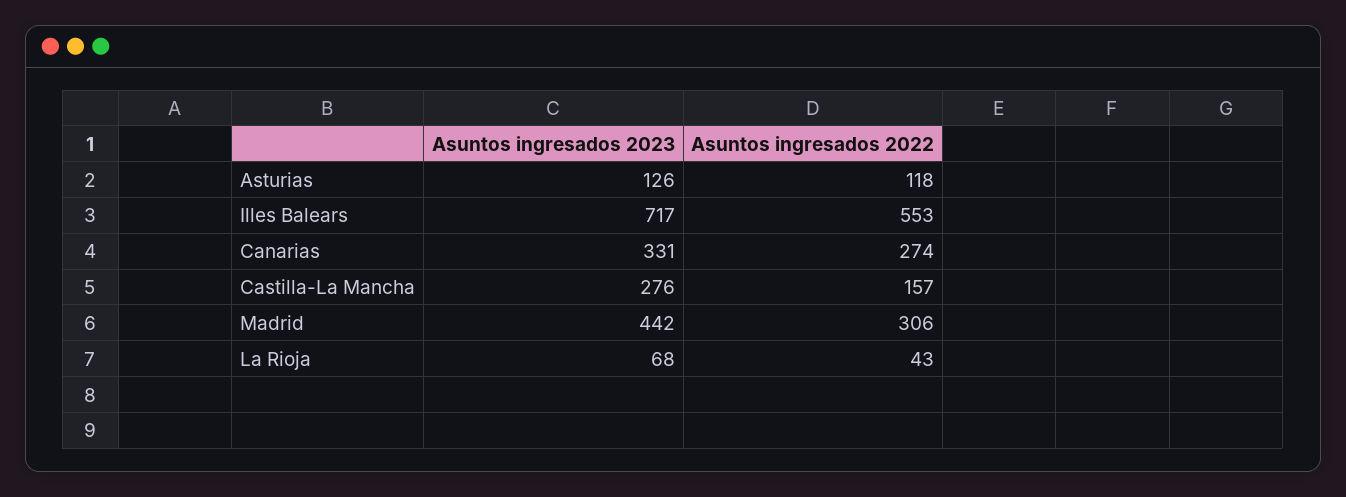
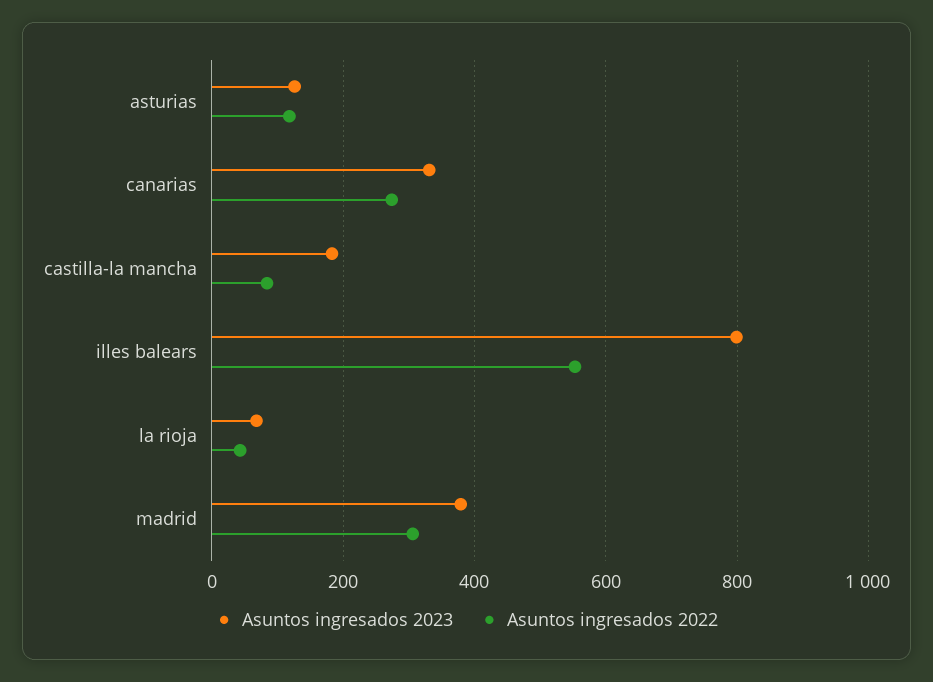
  {
    "Asuntos ingresados 2023": {
      "Asturias": 126,
-     "Illes Balears": 717,
+     "Illes Balears": 800,
      "Canarias": 331,
-     "Castilla-La Mancha": 276,
+     "Castilla-La Mancha": 180,
-     "Madrid": 442,
+     "Madrid": 380,
      "La Rioja": 68
    },
    "Asuntos ingresados 2022": {
      "Asturias": 118,
      "Illes Balears": 553,
      "Canarias": 274,
-     "Castilla-La Mancha": 157,
+     "Castilla-La Mancha": 80,
      "Madrid": 306,
      "La Rioja": 43
    }
  }

